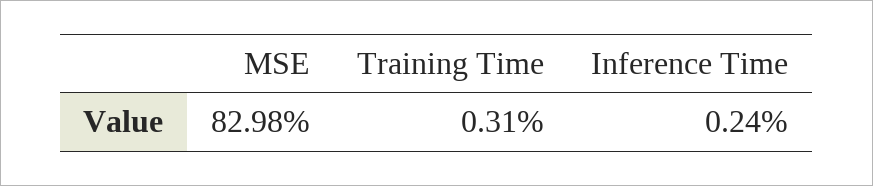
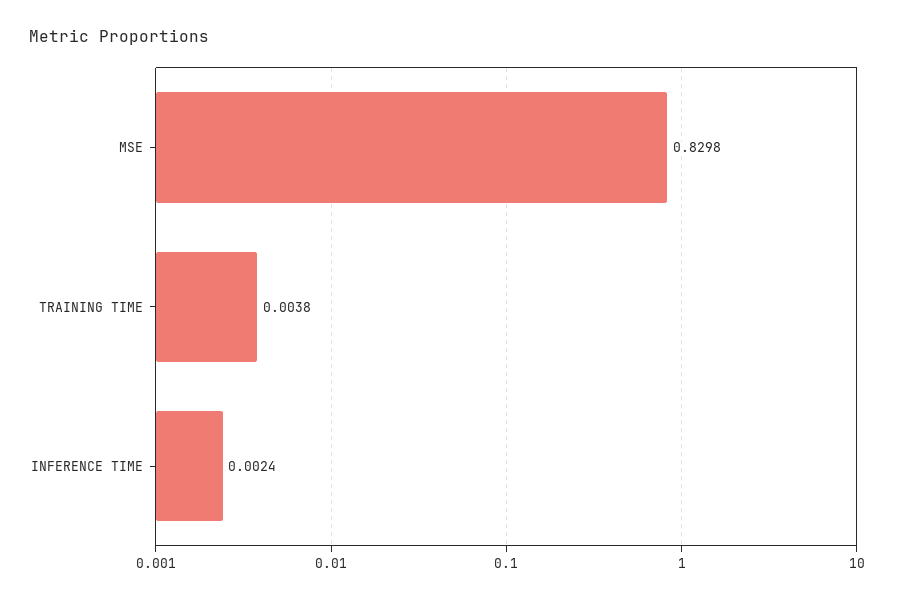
  {
    "MSE": 0.8298,
-   "Training Time": 0.0031,
+   "Training Time": 0.0038,
    "Inference Time": 0.0024
  }

